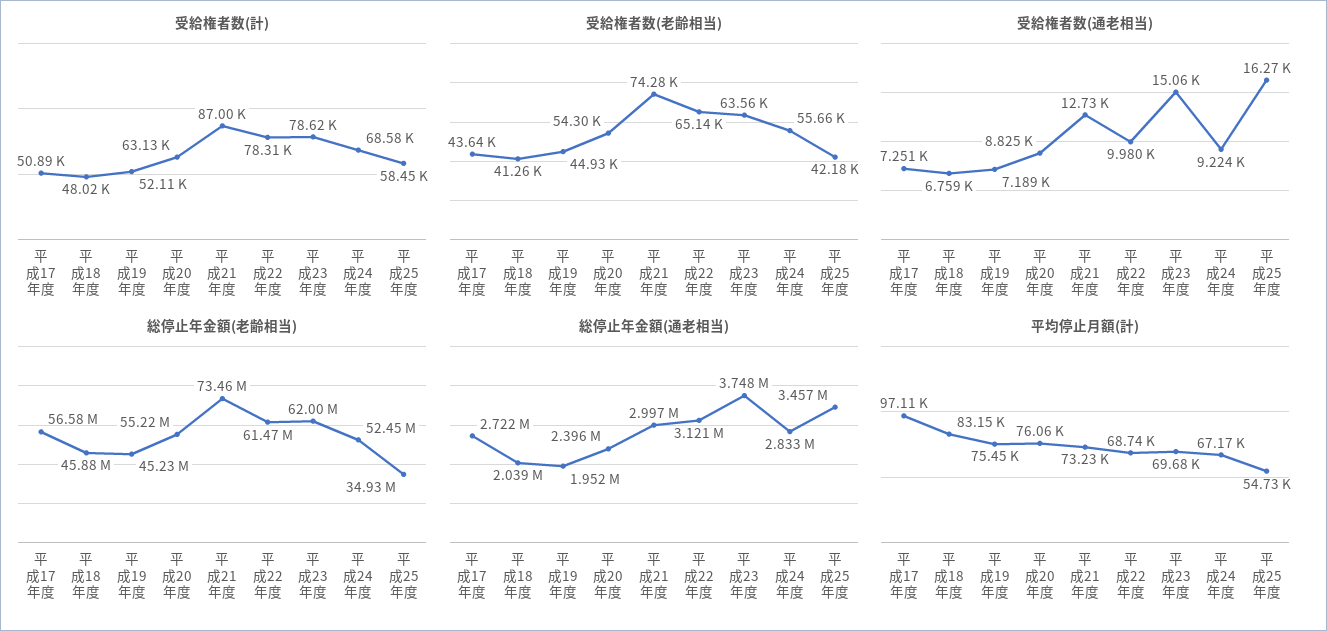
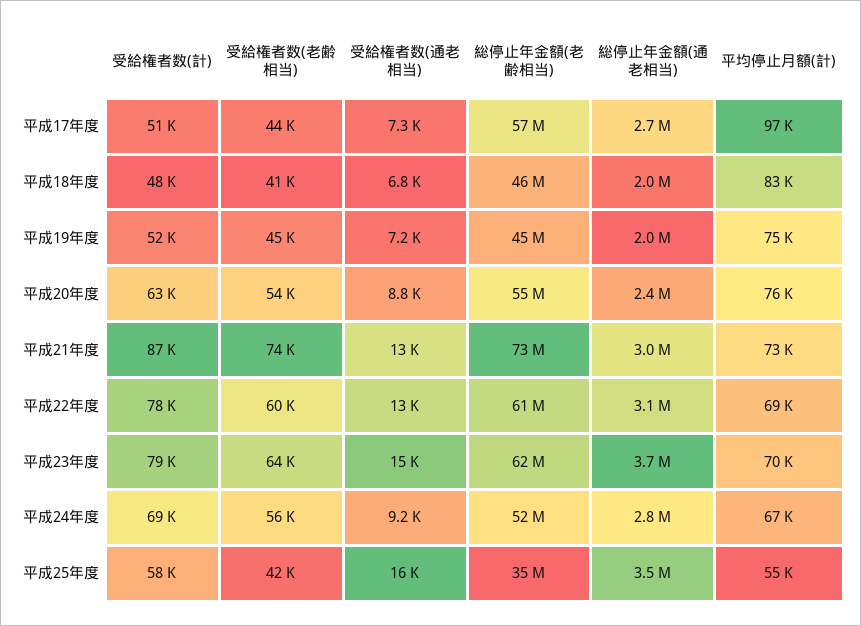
  {
    "受給権者数(計)": {
      "平成17年度": 50890,
      "平成18年度": 48020,
      "平成19年度": 52110,
      "平成20年度": 63130,
      "平成21年度": 87000,
      "平成22年度": 78310,
      "平成23年度": 78620,
      "平成24年度": 68580,
      "平成25年度": 58450
    },
    "受給権者数(老齢相当)": {
      "平成17年度": 43640,
      "平成18年度": 41260,
      "平成19年度": 44930,
      "平成20年度": 54300,
      "平成21年度": 74280,
-     "平成22年度": 65140,
+     "平成22年度": 60000,
      "平成23年度": 63560,
      "平成24年度": 55660,
      "平成25年度": 42180
    },
    "受給権者数(通老相当)": {
      "平成17年度": 7251,
      "平成18年度": 6759,
      "平成19年度": 7189,
      "平成20年度": 8825,
      "平成21年度": 12730,
-     "平成22年度": 9980,
+     "平成22年度": 13000,
      "平成23年度": 15060,
      "平成24年度": 9224,
      "平成25年度": 16270
    },
    "総停止年金額(老齢相当)": {
      "平成17年度": 56580000,
      "平成18年度": 45880000,
      "平成19年度": 45230000,
      "平成20年度": 55220000,
      "平成21年度": 73460000,
      "平成22年度": 61470000,
      "平成23年度": 62000000,
      "平成24年度": 52450000,
      "平成25年度": 34930000
    },
    "総停止年金額(通老相当)": {
      "平成17年度": 2722000,
      "平成18年度": 2039000,
      "平成19年度": 1952000,
      "平成20年度": 2396000,
      "平成21年度": 2997000,
      "平成22年度": 3121000,
      "平成23年度": 3748000,
      "平成24年度": 2833000,
      "平成25年度": 3457000
    },
    "平均停止月額(計)": {
      "平成17年度": 97110,
      "平成18年度": 83150,
      "平成19年度": 75450,
      "平成20年度": 76060,
      "平成21年度": 73230,
      "平成22年度": 68740,
      "平成23年度": 69680,
      "平成24年度": 67170,
      "平成25年度": 54730
    }
  }

